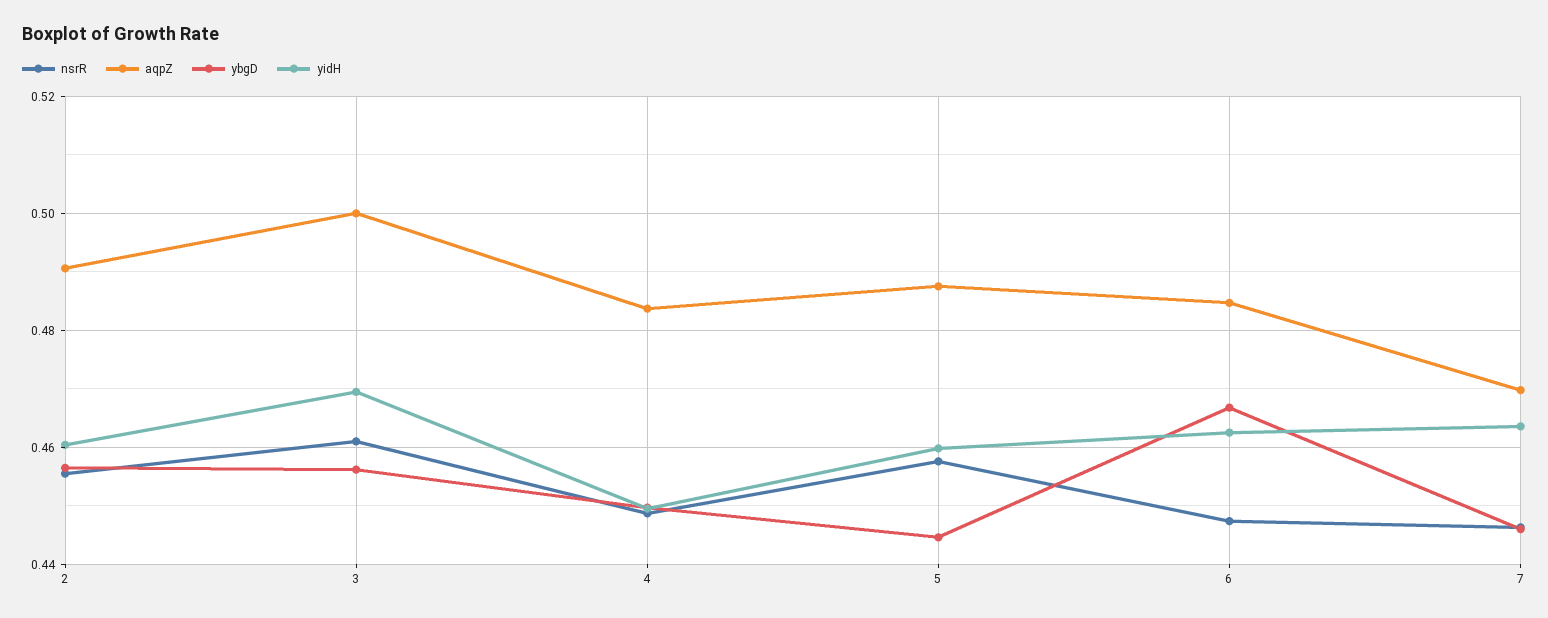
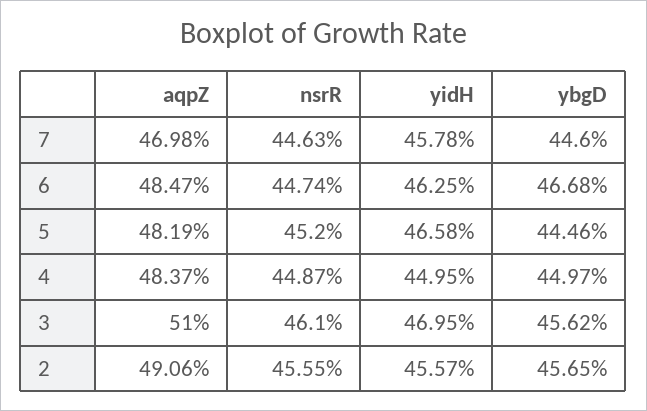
  {
    "nsrR": {
      "2": 0.4555,
      "3": 0.461,
      "4": 0.4487,
-     "5": 0.458,
+     "5": 0.452,
      "6": 0.4474,
      "7": 0.4463
    },
    "aqpZ": {
      "2": 0.4906,
-     "3": 0.5,
+     "3": 0.51,
      "4": 0.4837,
-     "5": 0.488,
+     "5": 0.4819,
      "6": 0.4847,
      "7": 0.4698
    },
    "ybgD": {
      "2": 0.4565,
      "3": 0.4562,
      "4": 0.4497,
      "5": 0.4446,
      "6": 0.4668,
      "7": 0.446
    },
    "yidH": {
-     "2": 0.46,
+     "2": 0.4557,
      "3": 0.4695,
      "4": 0.4495,
-     "5": 0.46,
+     "5": 0.4658,
      "6": 0.4625,
-     "7": 0.464
+     "7": 0.4578
    }
  }

